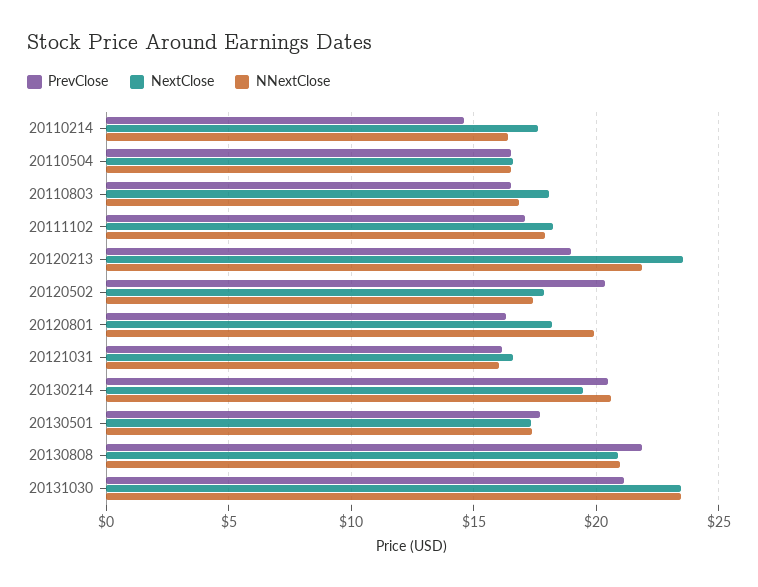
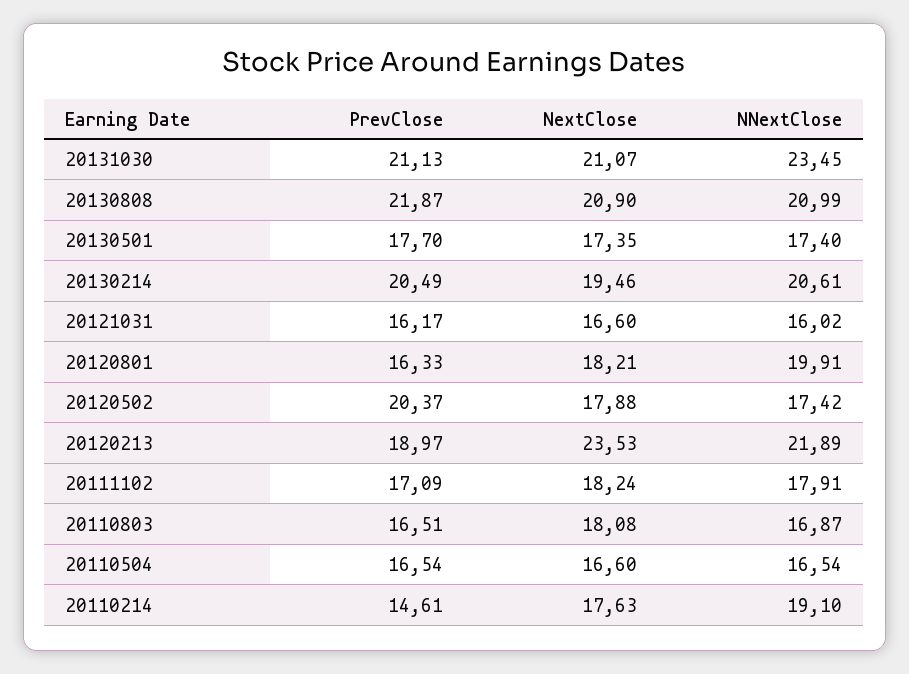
  {
    "PrevClose": {
      "20110214": 14.61,
      "20110504": 16.54,
      "20110803": 16.51,
      "20111102": 17.09,
      "20120213": 18.97,
      "20120502": 20.37,
      "20120801": 16.33,
      "20121031": 16.17,
      "20130214": 20.49,
      "20130501": 17.7,
      "20130808": 21.87,
      "20131030": 21.13
    },
    "NextClose": {
      "20110214": 17.63,
      "20110504": 16.6,
      "20110803": 18.08,
      "20111102": 18.24,
      "20120213": 23.53,
      "20120502": 17.88,
      "20120801": 18.21,
      "20121031": 16.6,
      "20130214": 19.46,
      "20130501": 17.35,
      "20130808": 20.9,
-     "20131030": 23.5
+     "20131030": 21.07
    },
    "NNextClose": {
-     "20110214": 16.5,
+     "20110214": 19.1,
      "20110504": 16.54,
      "20110803": 16.87,
      "20111102": 17.91,
      "20120213": 21.89,
      "20120502": 17.42,
      "20120801": 19.91,
      "20121031": 16.02,
      "20130214": 20.61,
      "20130501": 17.4,
      "20130808": 20.99,
      "20131030": 23.45
    }
  }

